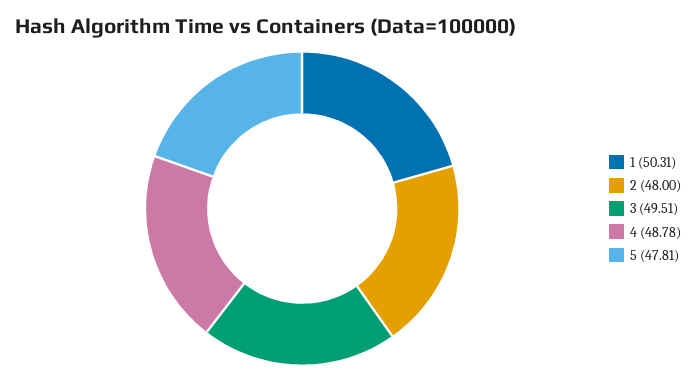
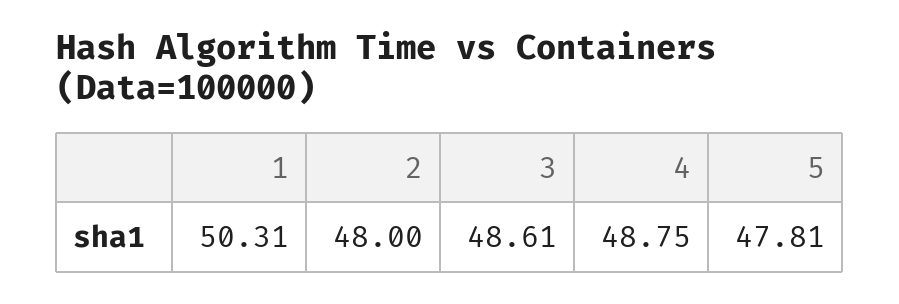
  {
    "1": 50.31,
    "2": 48,
-   "3": 49.51,
+   "3": 48.61,
-   "4": 48.78,
+   "4": 48.75,
    "5": 47.81
  }

